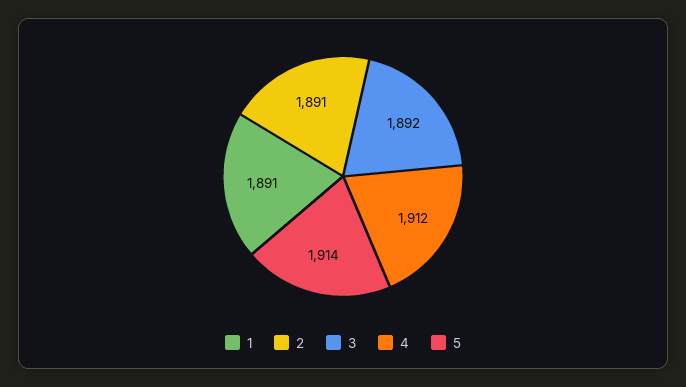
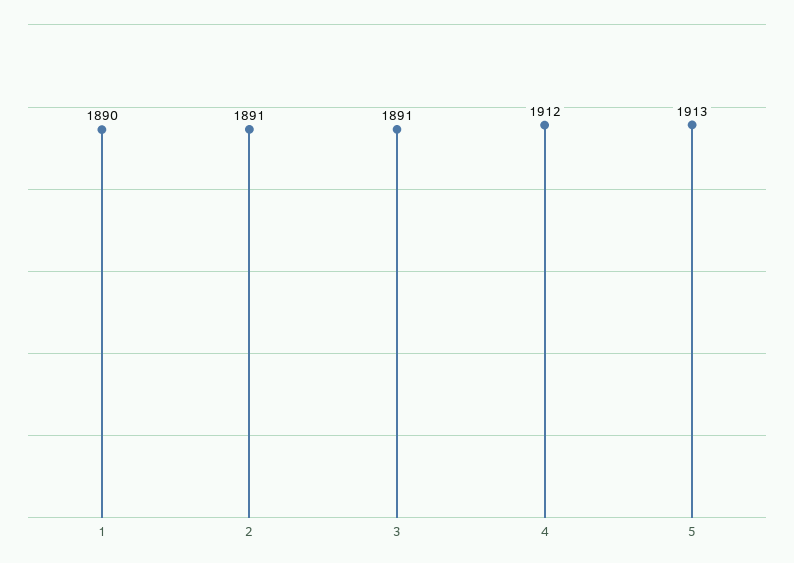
  {
-   "1": 1891,
+   "1": 1890,
    "2": 1891,
-   "3": 1892,
+   "3": 1891,
    "4": 1912,
-   "5": 1914
+   "5": 1913
  }

